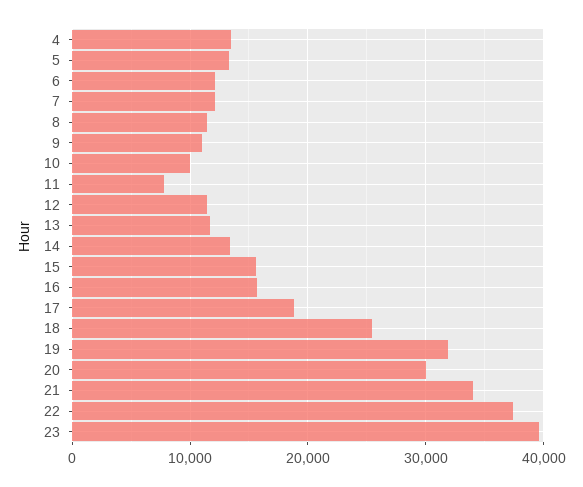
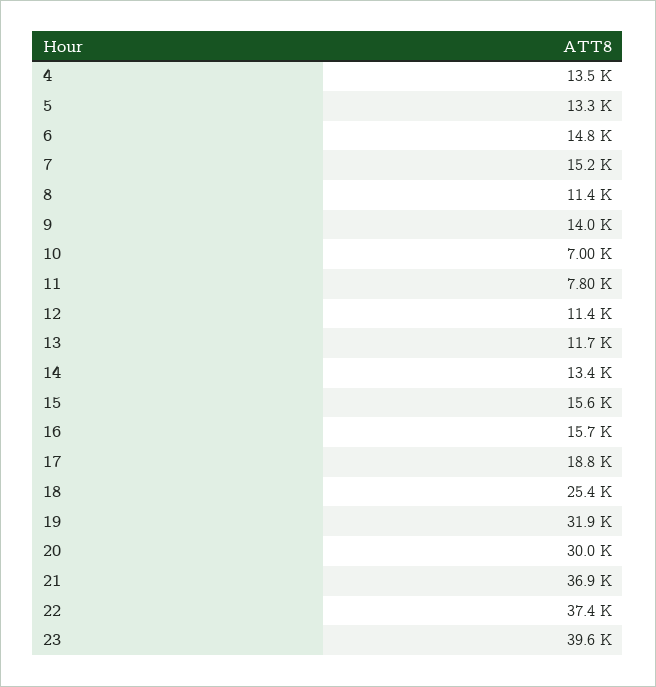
  {
    "4": 13500,
    "5": 13300,
-   "6": 12000,
+   "6": 14800,
-   "7": 12000,
+   "7": 15200,
    "8": 11400,
-   "9": 11000,
+   "9": 14000,
-   "10": 10000,
+   "10": 7000,
    "11": 7800,
    "12": 11400,
    "13": 11700,
    "14": 13400,
    "15": 15600,
    "16": 15700,
    "17": 18800,
    "18": 25400,
    "19": 31900,
    "20": 30000,
-   "21": 34000,
+   "21": 36900,
    "22": 37400,
    "23": 39600
  }

